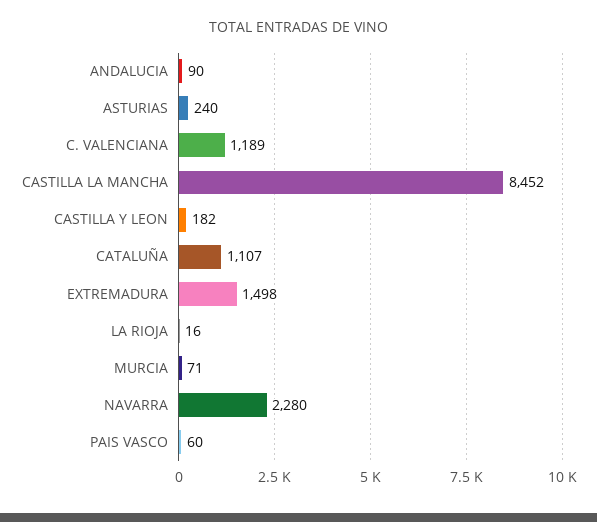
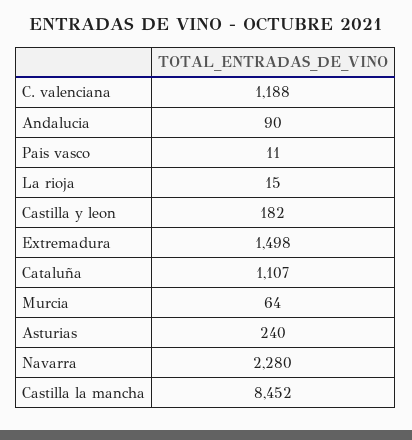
  {
    "ANDALUCIA": 90,
    "ASTURIAS": 240,
-   "C. VALENCIANA": 1189,
+   "C. VALENCIANA": 1188,
    "CASTILLA LA MANCHA": 8452,
    "CASTILLA Y LEON": 182,
    "CATALUÑA": 1107,
    "EXTREMADURA": 1498,
-   "LA RIOJA": 16,
+   "LA RIOJA": 15,
-   "MURCIA": 71,
+   "MURCIA": 64,
    "NAVARRA": 2280,
-   "PAIS VASCO": 60
+   "PAIS VASCO": 11
  }

